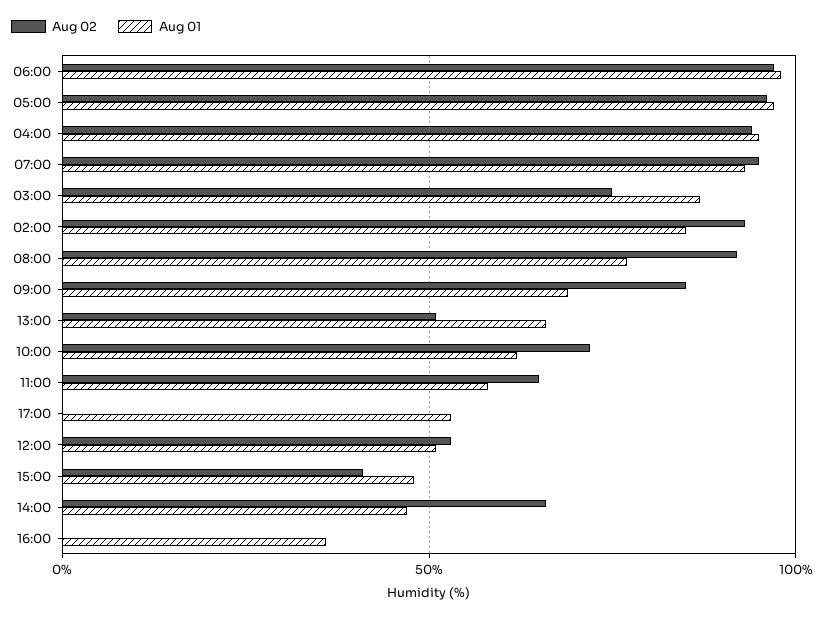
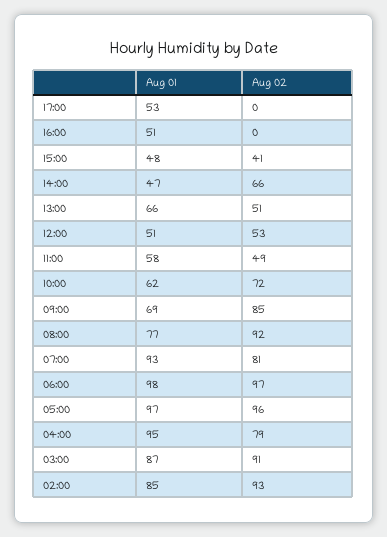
  {
    "Aug 02": {
      "06:00": 97,
      "05:00": 96,
-     "04:00": 95,
+     "04:00": 79,
-     "07:00": 95,
+     "07:00": 81,
-     "03:00": 75,
+     "03:00": 91,
      "02:00": 93,
      "08:00": 92,
      "09:00": 85,
      "13:00": 51,
      "10:00": 72,
-     "11:00": 65,
+     "11:00": 49,
      "17:00": 0,
      "12:00": 53,
      "15:00": 41,
      "14:00": 66,
      "16:00": 0
    },
    "Aug 01": {
      "06:00": 98,
      "05:00": 97,
      "04:00": 95,
      "07:00": 93,
      "03:00": 87,
      "02:00": 85,
      "08:00": 77,
      "09:00": 69,
      "13:00": 66,
      "10:00": 62,
      "11:00": 58,
      "17:00": 53,
      "12:00": 51,
      "15:00": 48,
      "14:00": 47,
-     "16:00": 35
+     "16:00": 51
    }
  }

